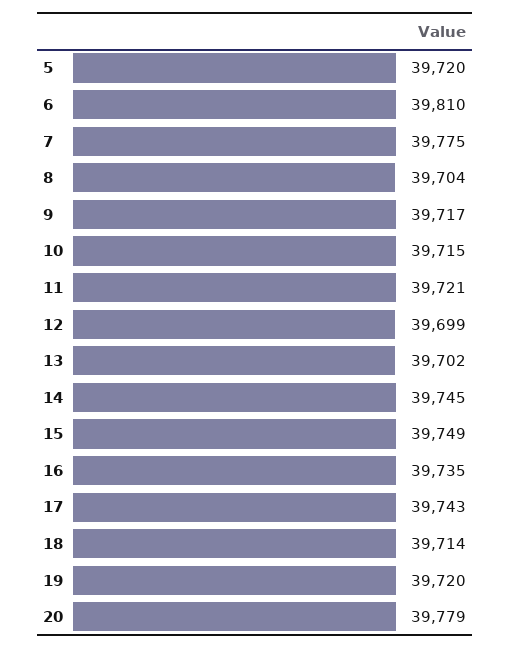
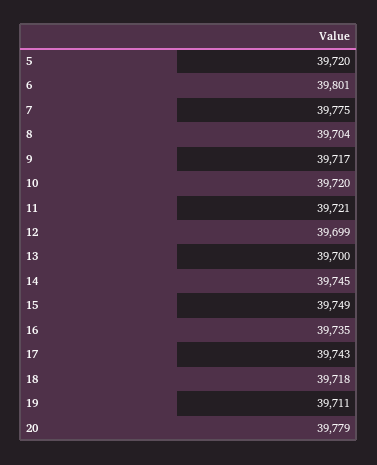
  {
    "5": 39720,
-   "6": 39810,
+   "6": 39801,
    "7": 39775,
    "8": 39704,
    "9": 39717,
-   "10": 39715,
+   "10": 39720,
    "11": 39721,
    "12": 39699,
-   "13": 39702,
+   "13": 39700,
    "14": 39745,
    "15": 39749,
    "16": 39735,
    "17": 39743,
-   "18": 39714,
+   "18": 39718,
-   "19": 39720,
+   "19": 39711,
    "20": 39779
  }

